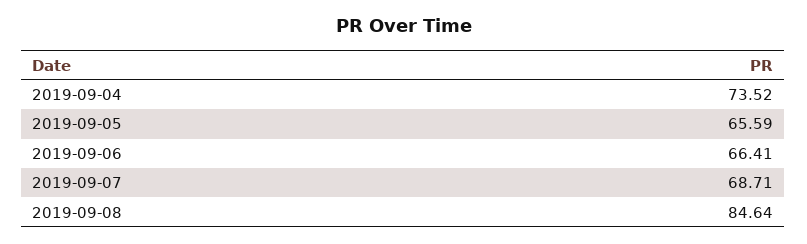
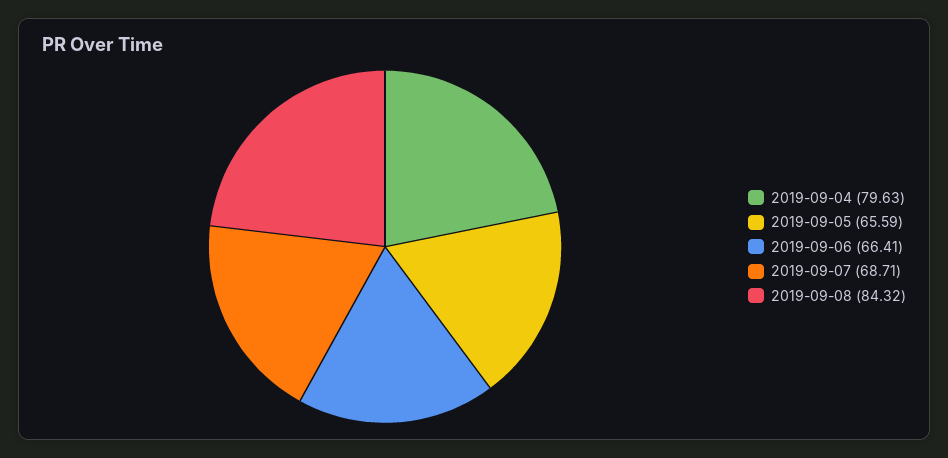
  {
-   "2019-09-04": 73.52,
+   "2019-09-04": 79.63,
    "2019-09-05": 65.59,
    "2019-09-06": 66.41,
    "2019-09-07": 68.71,
-   "2019-09-08": 84.64
+   "2019-09-08": 84.32
  }

